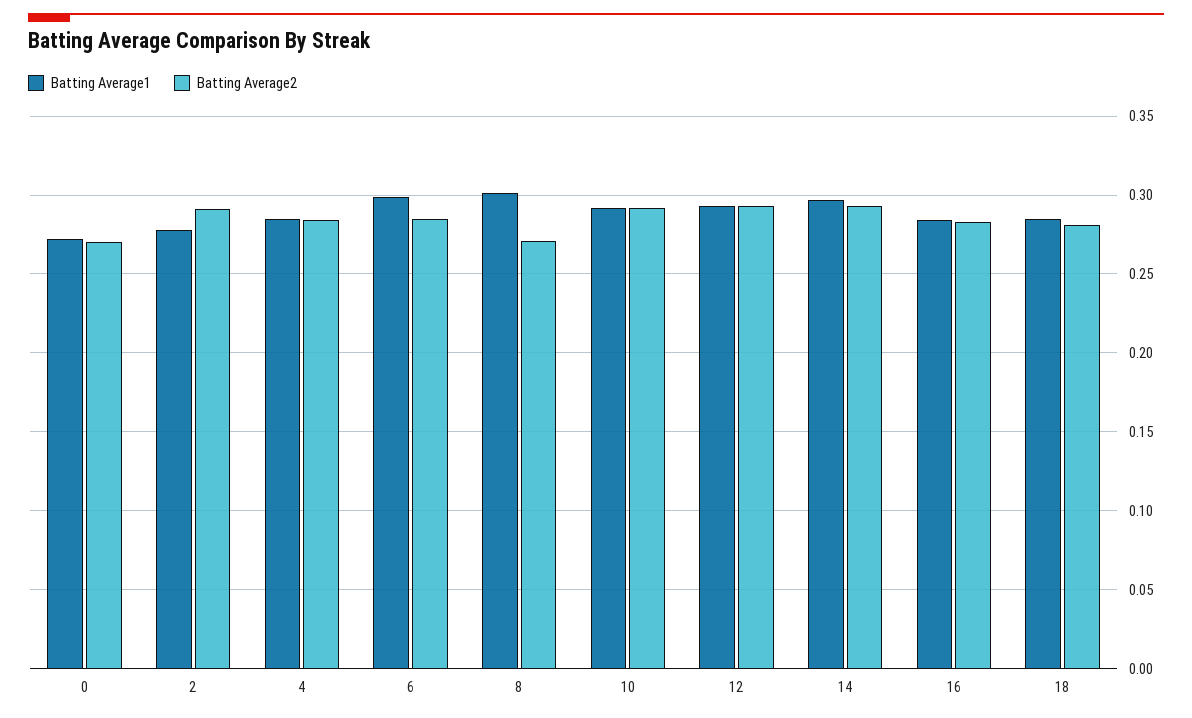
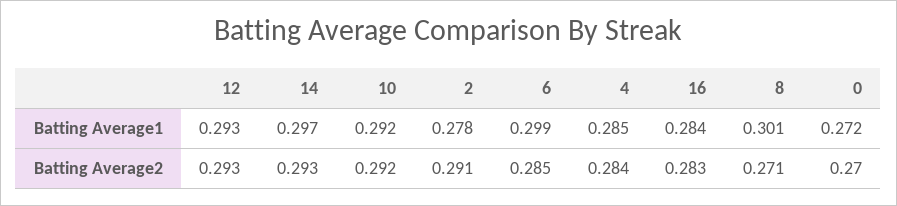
  {
    "Batting Average1": {
      "0": 0.272,
      "2": 0.278,
      "4": 0.285,
      "6": 0.299,
      "8": 0.301,
      "10": 0.292,
      "12": 0.293,
      "14": 0.297,
-     "16": 0.284,
+     "16": 0.284
-     "18": 0.285
    },
    "Batting Average2": {
      "0": 0.27,
      "2": 0.291,
      "4": 0.284,
      "6": 0.285,
      "8": 0.271,
      "10": 0.292,
      "12": 0.293,
      "14": 0.293,
-     "16": 0.283,
+     "16": 0.283
-     "18": 0.28
    }
  }

